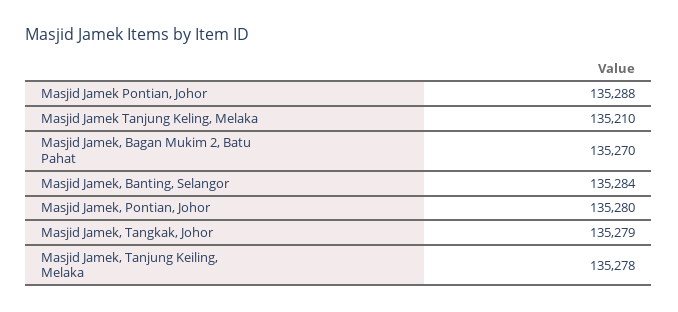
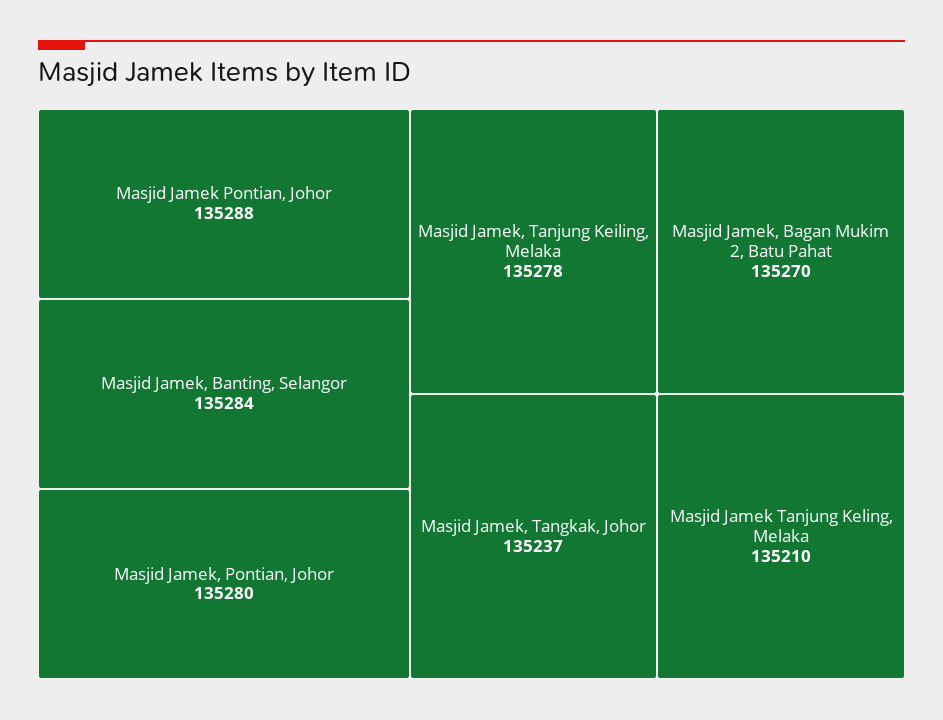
  {
    "Masjid Jamek Pontian, Johor": 135288,
    "Masjid Jamek Tanjung Keling, Melaka": 135210,
    "Masjid Jamek, Bagan Mukim 2, Batu Pahat": 135270,
    "Masjid Jamek, Banting, Selangor": 135284,
    "Masjid Jamek, Pontian, Johor": 135280,
-   "Masjid Jamek, Tangkak, Johor": 135279,
+   "Masjid Jamek, Tangkak, Johor": 135237,
    "Masjid Jamek, Tanjung Keiling, Melaka": 135278
  }

